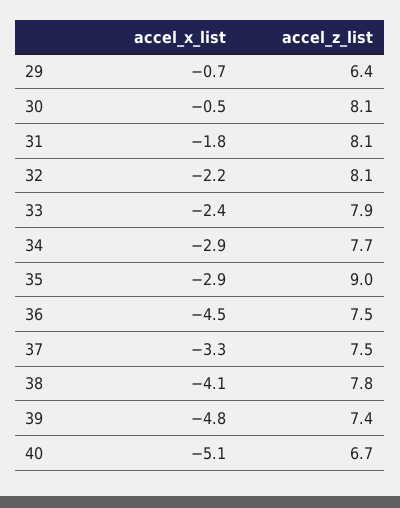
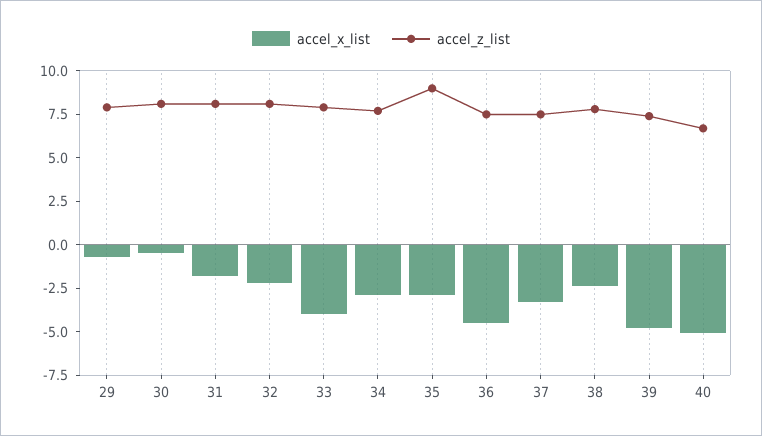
  {
    "accel_x_list": {
      "29": -0.7,
      "30": -0.5,
      "31": -1.8,
      "32": -2.2,
-     "33": -2.4,
+     "33": -4,
      "34": -2.9,
      "35": -2.9,
      "36": -4.5,
      "37": -3.3,
-     "38": -4.1,
+     "38": -2.5,
      "39": -4.8,
      "40": -5.1
    },
    "accel_z_list": {
-     "29": 6.4,
+     "29": 8,
      "30": 8.1,
      "31": 8.1,
      "32": 8.1,
      "33": 7.9,
      "34": 7.7,
      "35": 9,
      "36": 7.5,
      "37": 7.5,
      "38": 7.8,
      "39": 7.4,
      "40": 6.7
    }
  }

